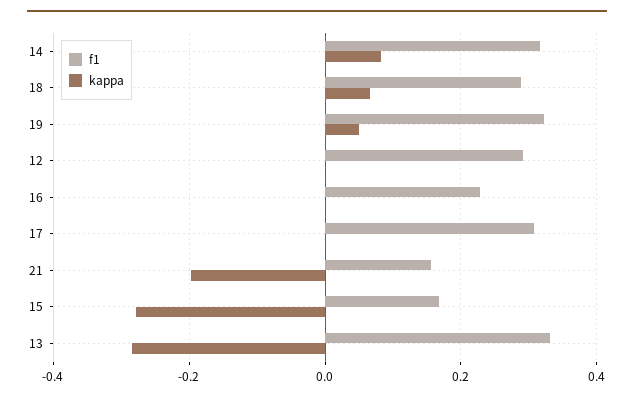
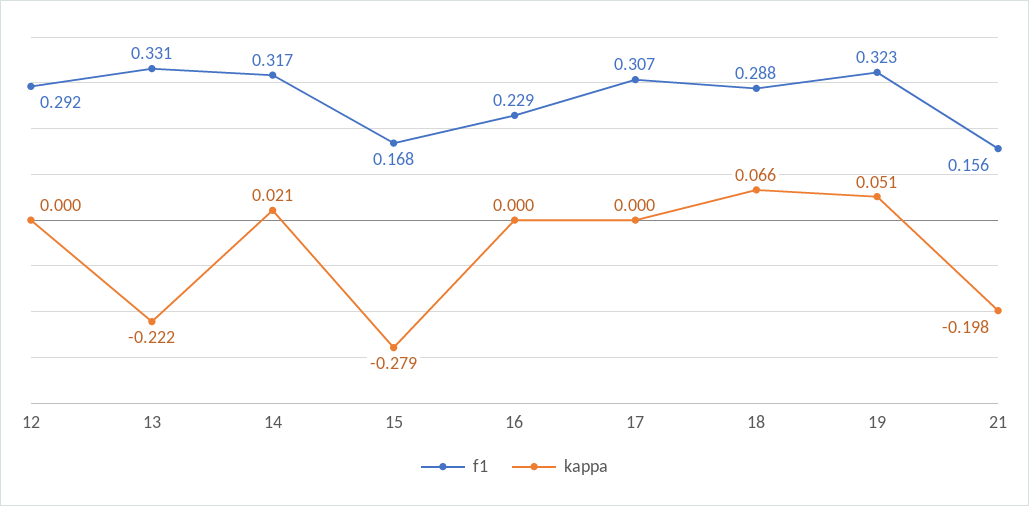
  {
    "f1": {
      "14": 0.317,
      "18": 0.288,
      "19": 0.323,
      "12": 0.292,
      "16": 0.229,
      "17": 0.307,
      "21": 0.156,
      "15": 0.168,
      "13": 0.331
    },
    "kappa": {
-     "14": 0.08,
+     "14": 0.021,
      "18": 0.066,
      "19": 0.051,
      "12": 0,
      "16": 0,
      "17": 0,
      "21": -0.198,
      "15": -0.279,
-     "13": -0.28
+     "13": -0.222
    }
  }

